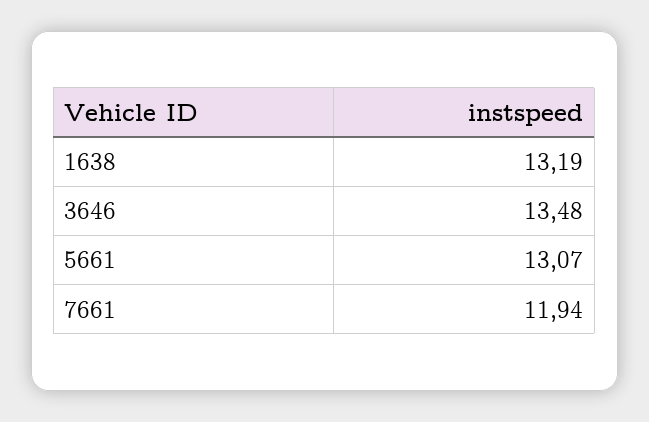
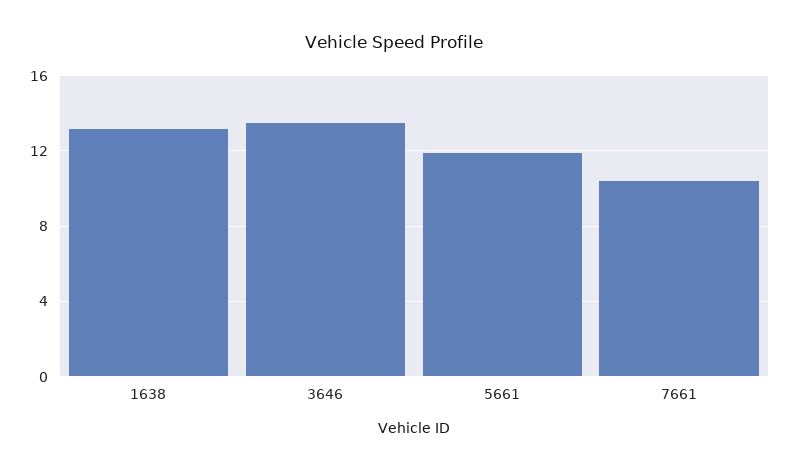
  {
    "1638": 13.19,
    "3646": 13.48,
-   "5661": 13.07,
+   "5661": 12,
-   "7661": 11.94
+   "7661": 10.5
  }

